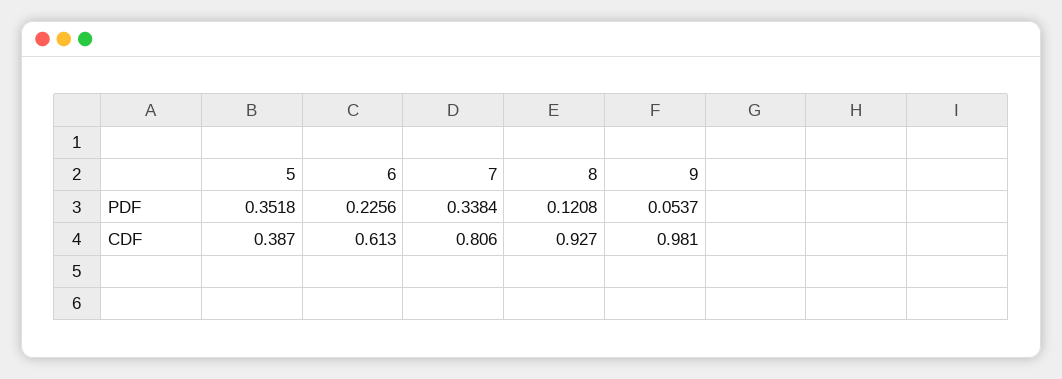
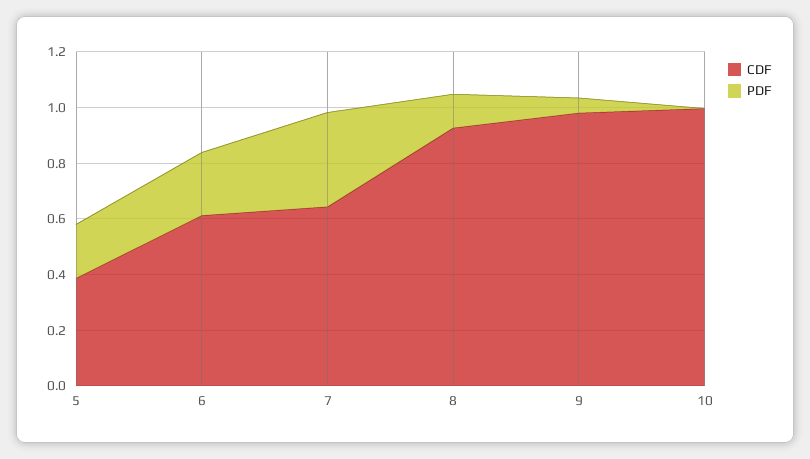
  {
    "PDF": {
-     "5": 0.3518,
+     "5": 0.2,
      "6": 0.2256,
      "7": 0.3384,
      "8": 0.1208,
-     "9": 0.0537
+     "9": 0.0537,
+     "10": 0
    },
    "CDF": {
      "5": 0.387,
      "6": 0.613,
-     "7": 0.806,
+     "7": 0.65,
      "8": 0.927,
-     "9": 0.981
+     "9": 0.981,
+     "10": 1
    }
  }

